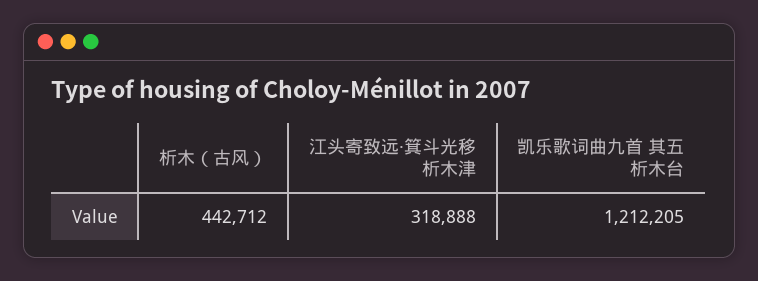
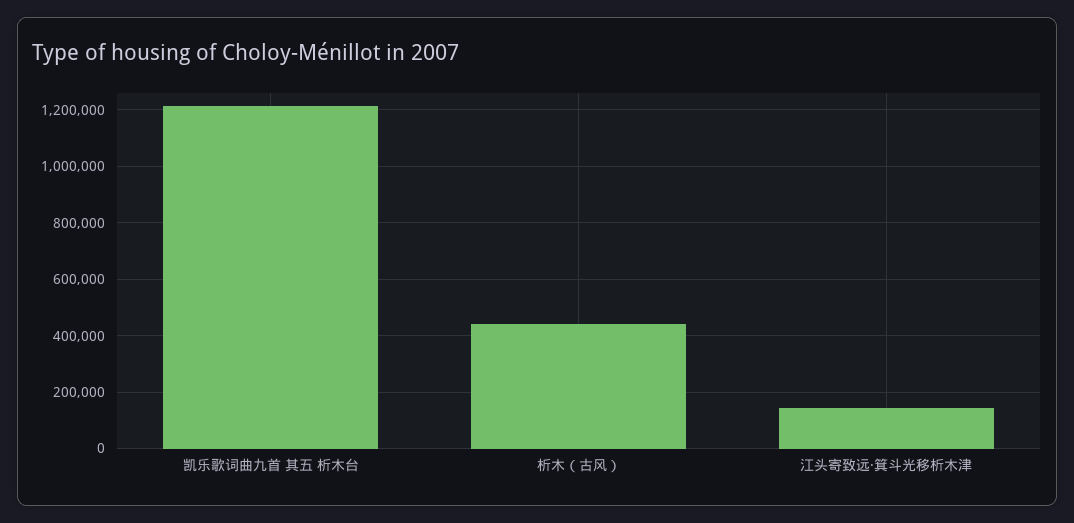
  {
    "析木（古风）": 442712,
-   "江头寄致远·箕斗光移析木津": 318888,
+   "江头寄致远·箕斗光移析木津": 150000,
    "凯乐歌词曲九首 其五 析木台": 1212205
  }

